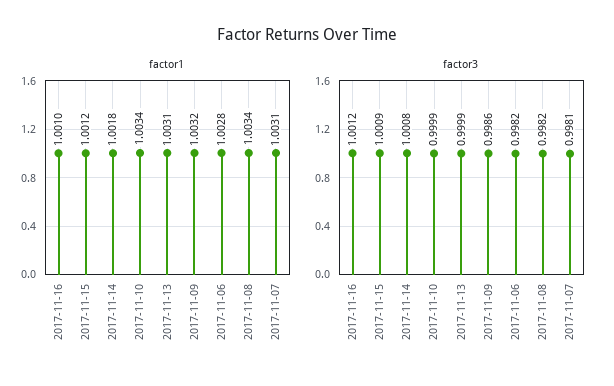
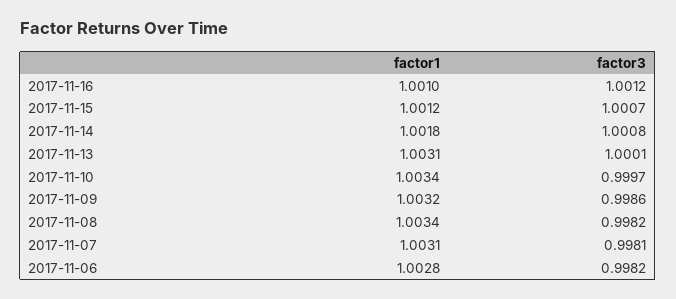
  {
    "factor1": {
      "2017-11-16": 1.001,
      "2017-11-15": 1.0012,
      "2017-11-14": 1.0018,
      "2017-11-10": 1.0034,
      "2017-11-13": 1.0031,
      "2017-11-09": 1.0032,
      "2017-11-06": 1.0028,
      "2017-11-08": 1.0034,
      "2017-11-07": 1.0031
    },
    "factor3": {
      "2017-11-16": 1.0012,
-     "2017-11-15": 1.0009,
+     "2017-11-15": 1.0007,
      "2017-11-14": 1.0008,
-     "2017-11-10": 0.9999,
+     "2017-11-10": 0.9997,
-     "2017-11-13": 0.9999,
+     "2017-11-13": 1.0001,
      "2017-11-09": 0.9986,
      "2017-11-06": 0.9982,
      "2017-11-08": 0.9982,
      "2017-11-07": 0.9981
    }
  }

